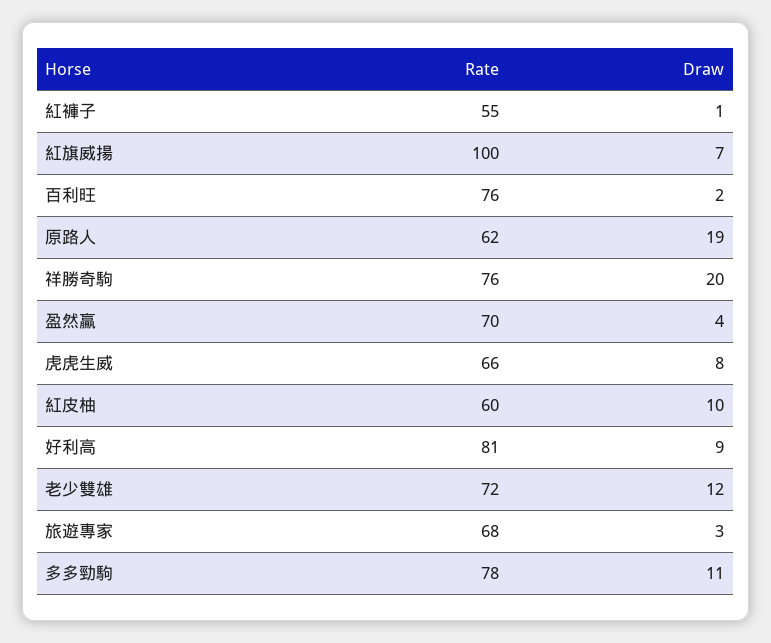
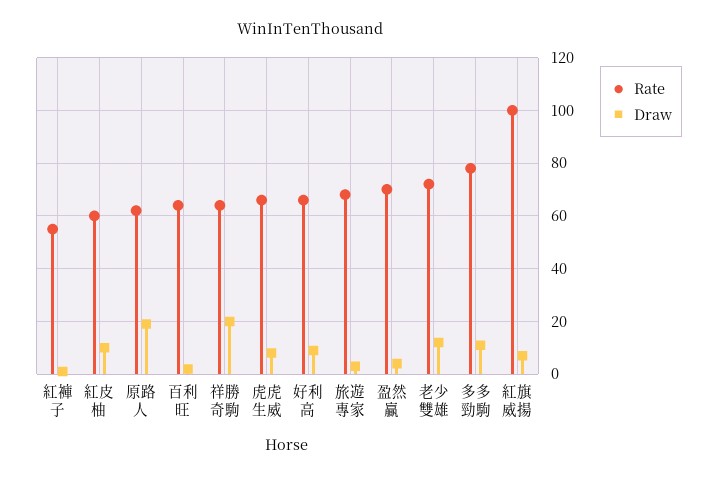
  {
    "Rate": {
      "紅褲子": 55,
      "紅旗威揚": 100,
-     "百利旺": 76,
+     "百利旺": 65,
      "原路人": 62,
-     "祥勝奇駒": 76,
+     "祥勝奇駒": 65,
      "盈然贏": 70,
      "虎虎生威": 66,
      "紅皮柚": 60,
-     "好利高": 81,
+     "好利高": 65,
      "老少雙雄": 72,
      "旅遊專家": 68,
      "多多勁駒": 78
    },
    "Draw": {
      "紅褲子": 1,
      "紅旗威揚": 7,
      "百利旺": 2,
      "原路人": 19,
      "祥勝奇駒": 20,
      "盈然贏": 4,
      "虎虎生威": 8,
      "紅皮柚": 10,
      "好利高": 9,
      "老少雙雄": 12,
      "旅遊專家": 3,
      "多多勁駒": 11
    }
  }

